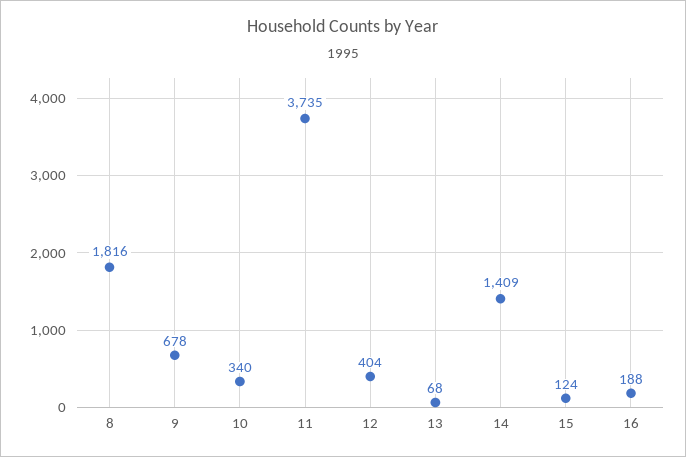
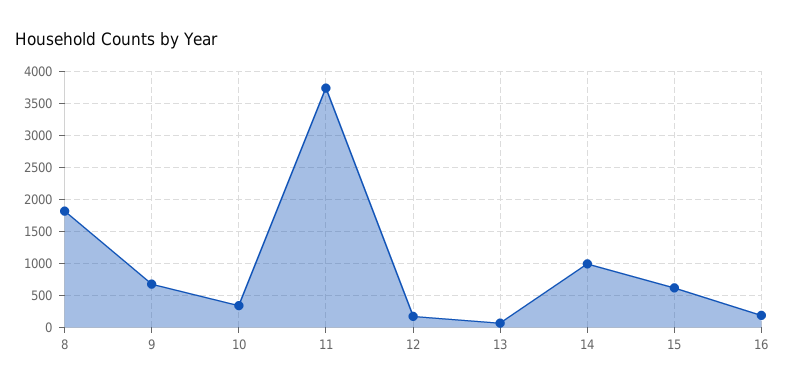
  {
    "8": 1816,
    "9": 678,
    "10": 340,
    "11": 3735,
-   "12": 404,
+   "12": 200,
    "13": 68,
-   "14": 1409,
+   "14": 1000,
-   "15": 124,
+   "15": 600,
    "16": 188
  }

